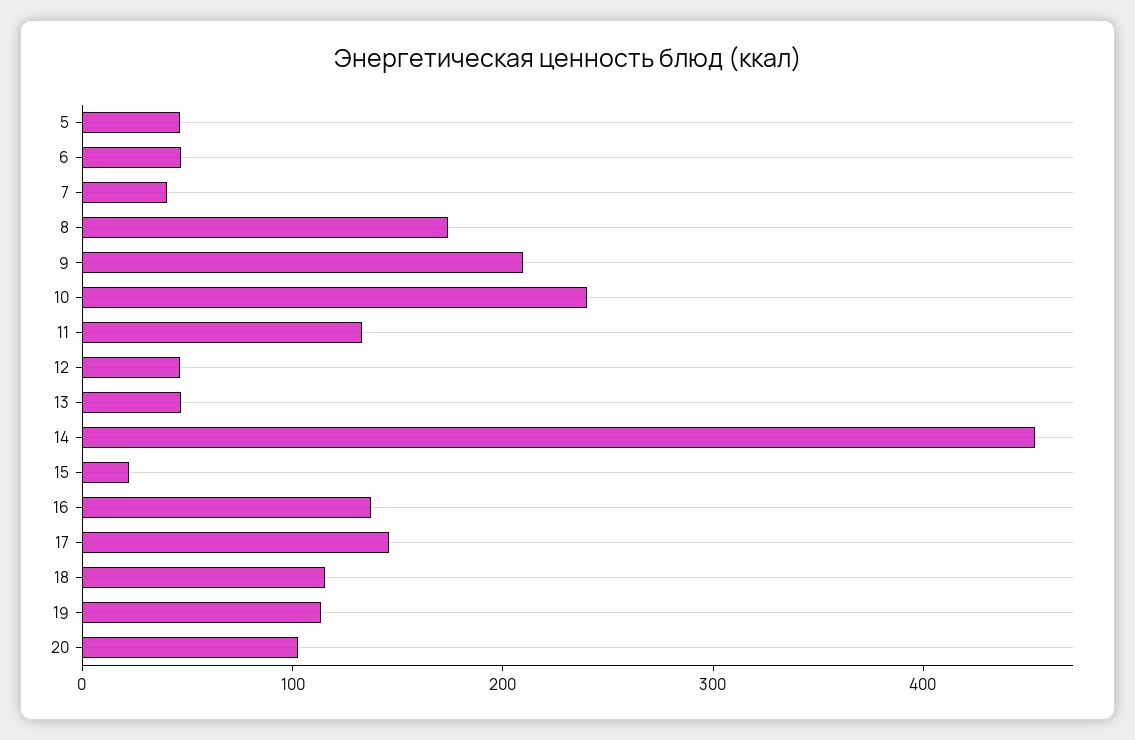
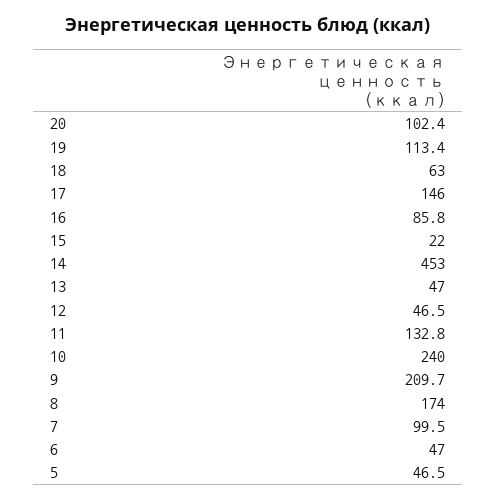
  {
    "5": 46.5,
    "6": 47,
-   "7": 40,
+   "7": 99.5,
    "8": 174,
    "9": 209.7,
    "10": 240,
    "11": 132.8,
    "12": 46.5,
    "13": 47,
    "14": 453,
    "15": 22,
-   "16": 140,
+   "16": 85.8,
    "17": 146,
-   "18": 120,
+   "18": 63,
    "19": 113.4,
    "20": 102.4
  }

